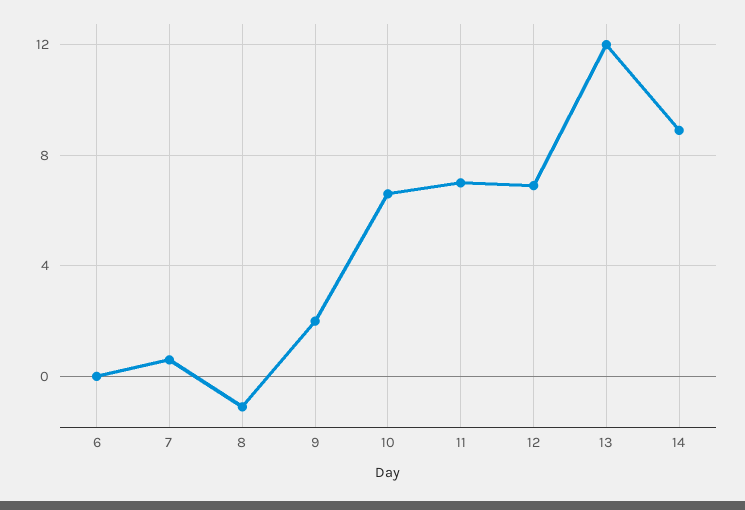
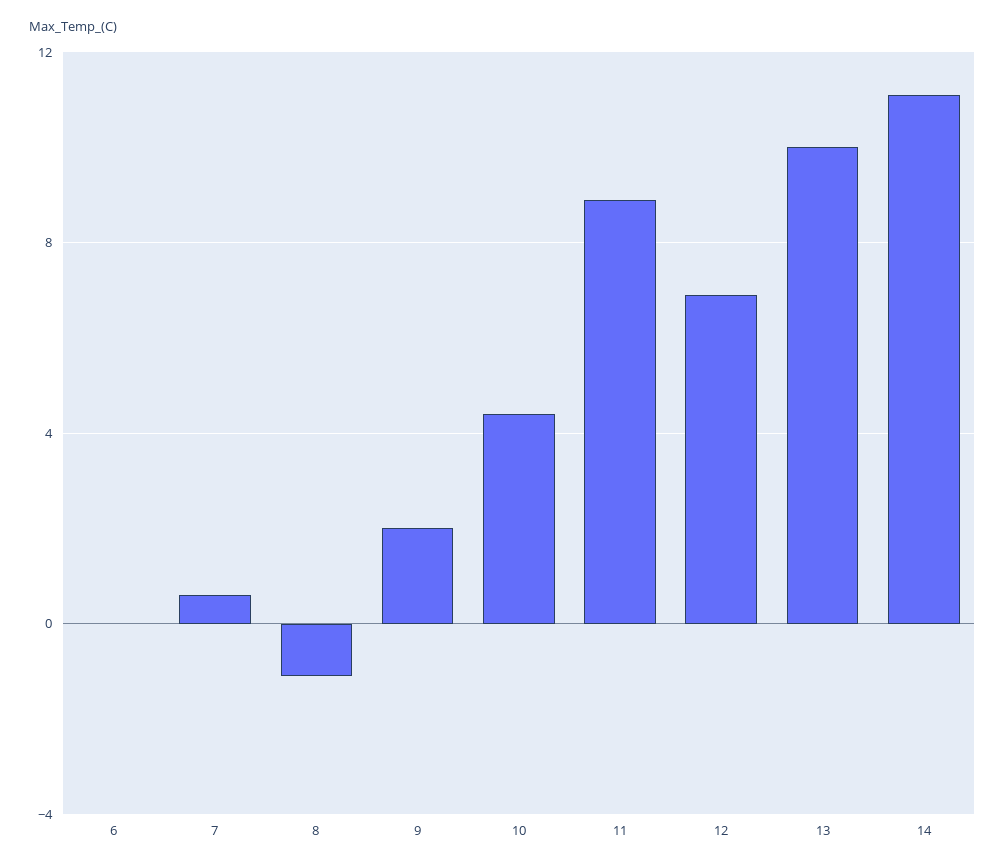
  {
    "6": 0,
    "7": 0.5,
    "8": -1,
    "9": 2,
-   "10": 6.5,
+   "10": 4.5,
-   "11": 7,
+   "11": 9,
    "12": 7,
-   "13": 12,
+   "13": 10,
-   "14": 9
+   "14": 11
  }

